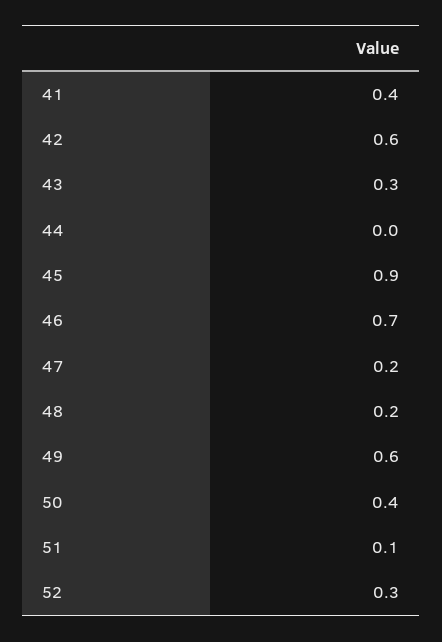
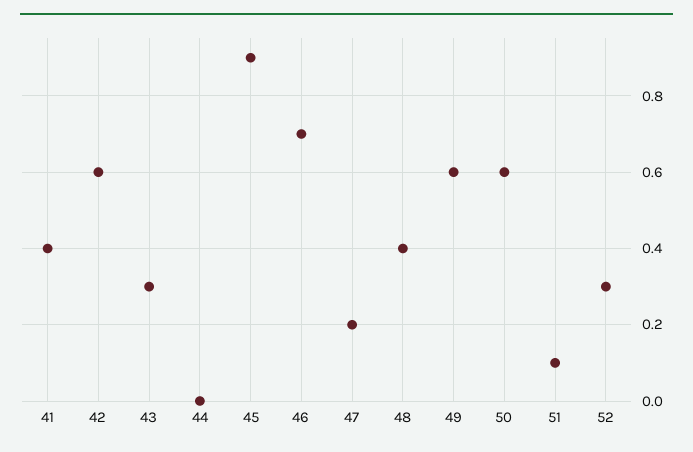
  {
    "41": 0.4,
    "42": 0.6,
    "43": 0.3,
    "44": 0,
    "45": 0.9,
    "46": 0.7,
    "47": 0.2,
-   "48": 0.2,
+   "48": 0.4,
    "49": 0.6,
-   "50": 0.4,
+   "50": 0.6,
    "51": 0.1,
    "52": 0.3
  }

